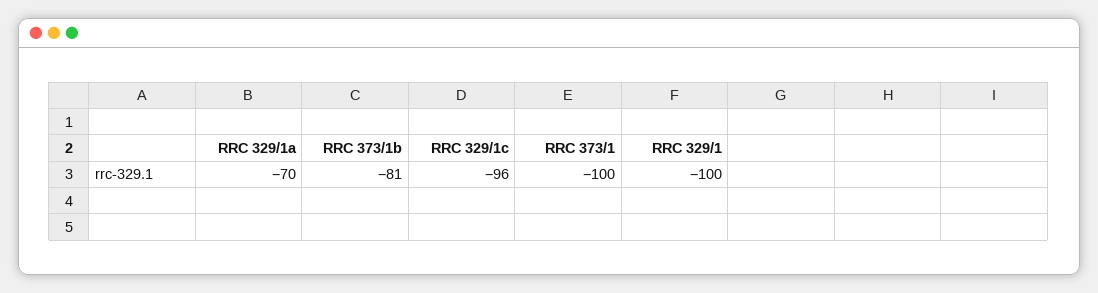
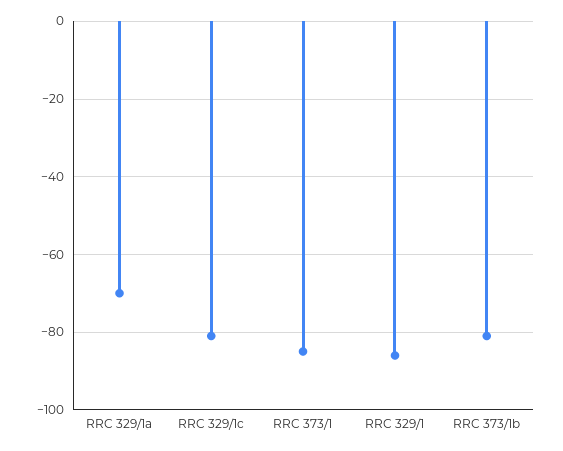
  {
    "RRC 329/1a": -70,
    "RRC 373/1b": -81,
-   "RRC 329/1c": -96,
+   "RRC 329/1c": -80,
-   "RRC 373/1": -100,
+   "RRC 373/1": -85,
-   "RRC 329/1": -100
+   "RRC 329/1": -85
  }

